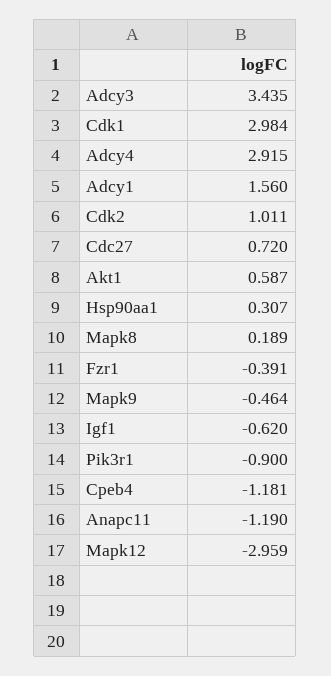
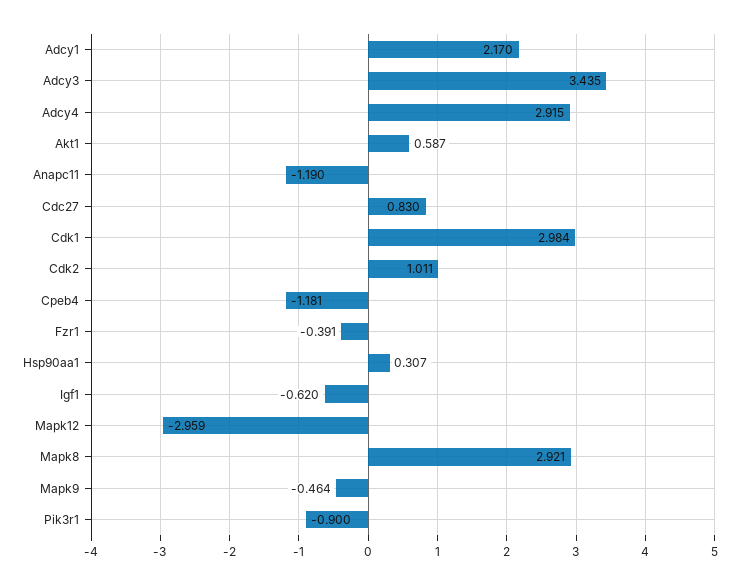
  {
    "Adcy3": 3.435,
    "Cdk1": 2.984,
    "Adcy4": 2.915,
-   "Adcy1": 1.56,
+   "Adcy1": 2.17,
    "Cdk2": 1.011,
-   "Cdc27": 0.72,
+   "Cdc27": 0.83,
    "Akt1": 0.587,
    "Hsp90aa1": 0.307,
-   "Mapk8": 0.189,
+   "Mapk8": 2.921,
    "Fzr1": -0.391,
    "Mapk9": -0.464,
    "Igf1": -0.62,
    "Pik3r1": -0.9,
    "Cpeb4": -1.181,
    "Anapc11": -1.19,
    "Mapk12": -2.959
  }

